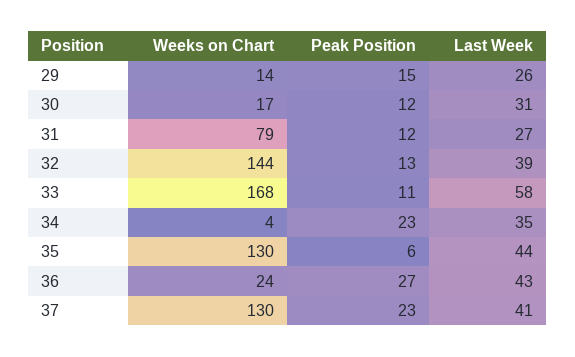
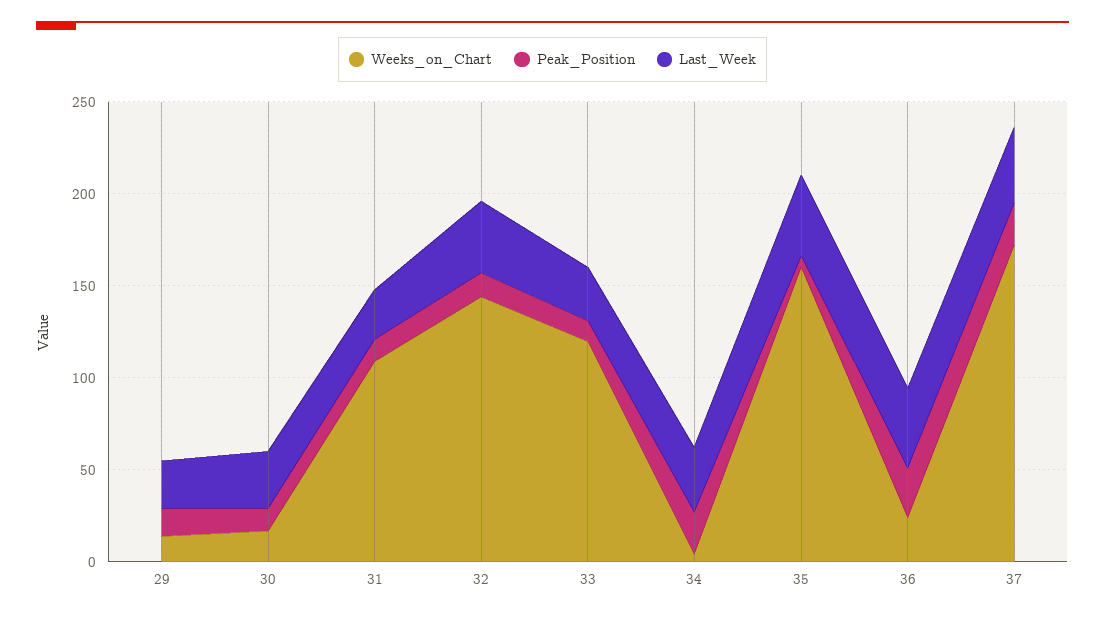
  {
    "Weeks on Chart": {
      "29": 14,
      "30": 17,
-     "31": 79,
+     "31": 110,
      "32": 144,
-     "33": 168,
+     "33": 120,
      "34": 4,
-     "35": 130,
+     "35": 160,
      "36": 24,
-     "37": 130
+     "37": 170
    },
    "Peak Position": {
      "29": 15,
      "30": 12,
      "31": 12,
      "32": 13,
      "33": 11,
      "34": 23,
      "35": 6,
      "36": 27,
      "37": 23
    },
    "Last Week": {
      "29": 26,
      "30": 31,
      "31": 27,
      "32": 39,
-     "33": 58,
+     "33": 30,
      "34": 35,
      "35": 44,
      "36": 43,
      "37": 41
    }
  }

